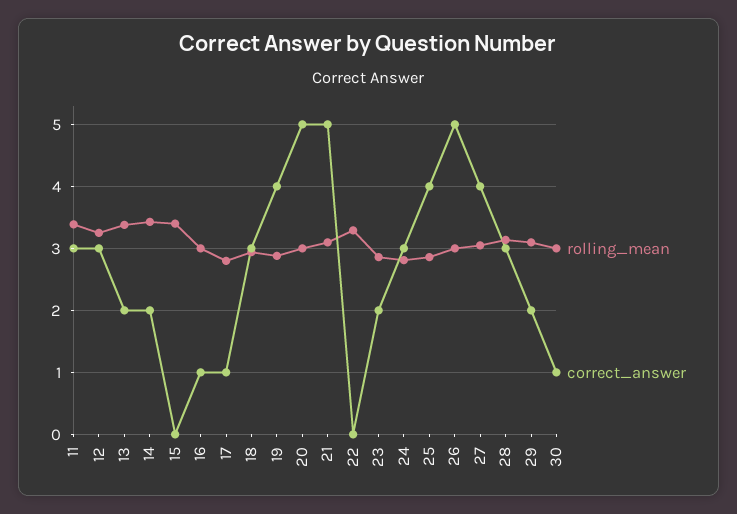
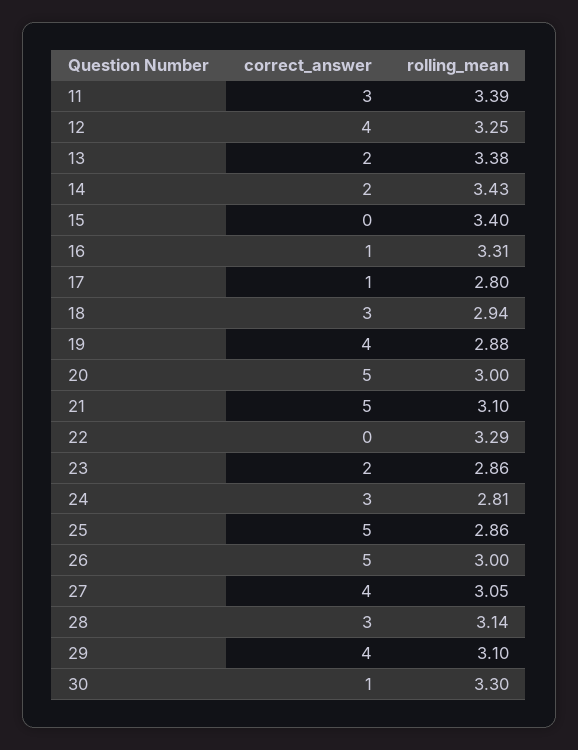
  {
    "rolling_mean": {
      "11": 3.39,
      "12": 3.25,
      "13": 3.38,
      "14": 3.43,
      "15": 3.4,
-     "16": 3,
+     "16": 3.31,
      "17": 2.8,
      "18": 2.94,
      "19": 2.88,
      "20": 3,
      "21": 3.1,
      "22": 3.29,
      "23": 2.86,
      "24": 2.81,
      "25": 2.86,
      "26": 3,
      "27": 3.05,
      "28": 3.14,
      "29": 3.1,
-     "30": 3
+     "30": 3.3
    },
    "correct_answer": {
      "11": 3,
-     "12": 3,
+     "12": 4,
      "13": 2,
      "14": 2,
      "15": 0,
      "16": 1,
      "17": 1,
      "18": 3,
      "19": 4,
      "20": 5,
      "21": 5,
      "22": 0,
      "23": 2,
      "24": 3,
-     "25": 4,
+     "25": 5,
      "26": 5,
      "27": 4,
      "28": 3,
-     "29": 2,
+     "29": 4,
      "30": 1
    }
  }

